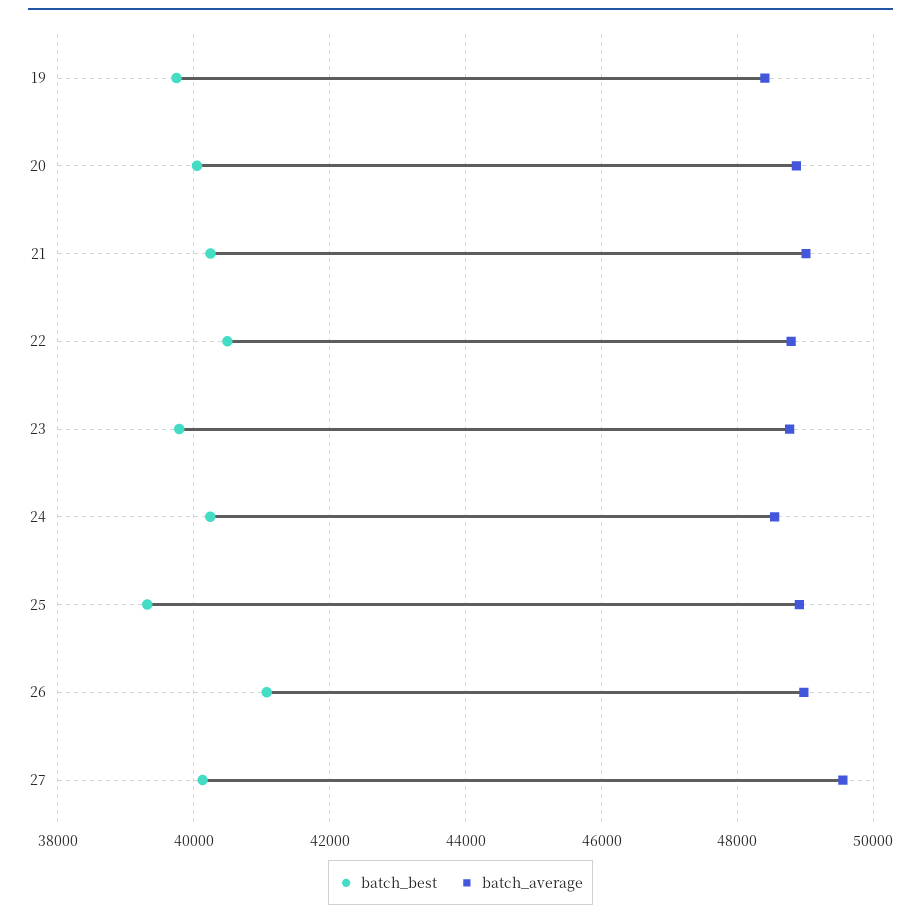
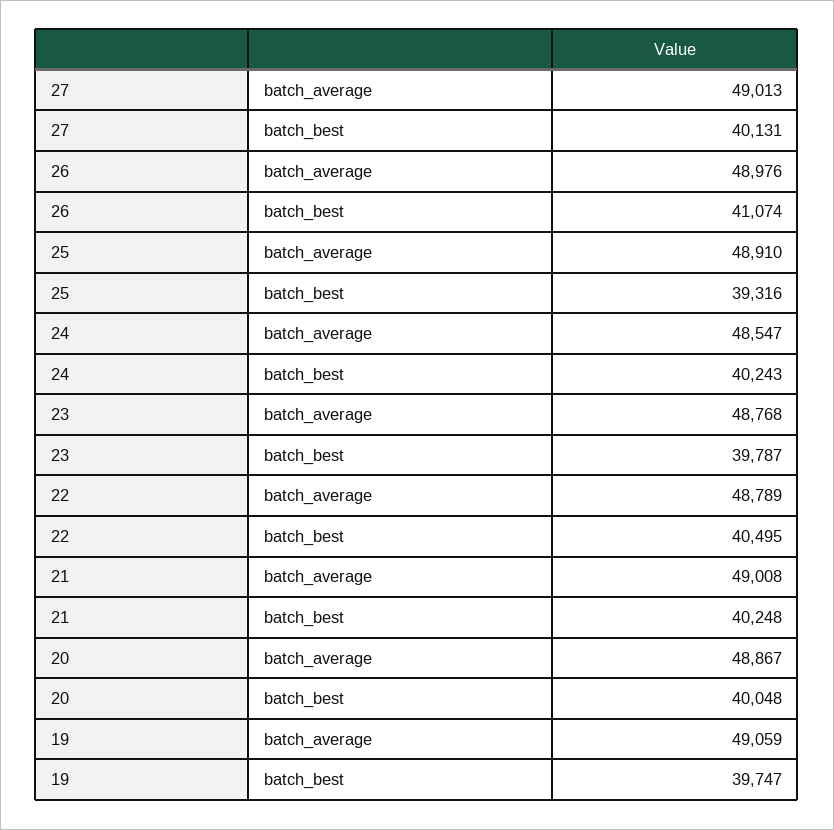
  {
    "batch_best": {
      "19": 39747,
      "20": 40048,
      "21": 40248,
      "22": 40495,
      "23": 39787,
      "24": 40243,
      "25": 39316,
      "26": 41074,
      "27": 40131
    },
    "batch_average": {
-     "19": 48400,
+     "19": 49059,
      "20": 48867,
      "21": 49008,
      "22": 48789,
      "23": 48768,
      "24": 48547,
      "25": 48910,
      "26": 48976,
-     "27": 49600
+     "27": 49013
    }
  }

